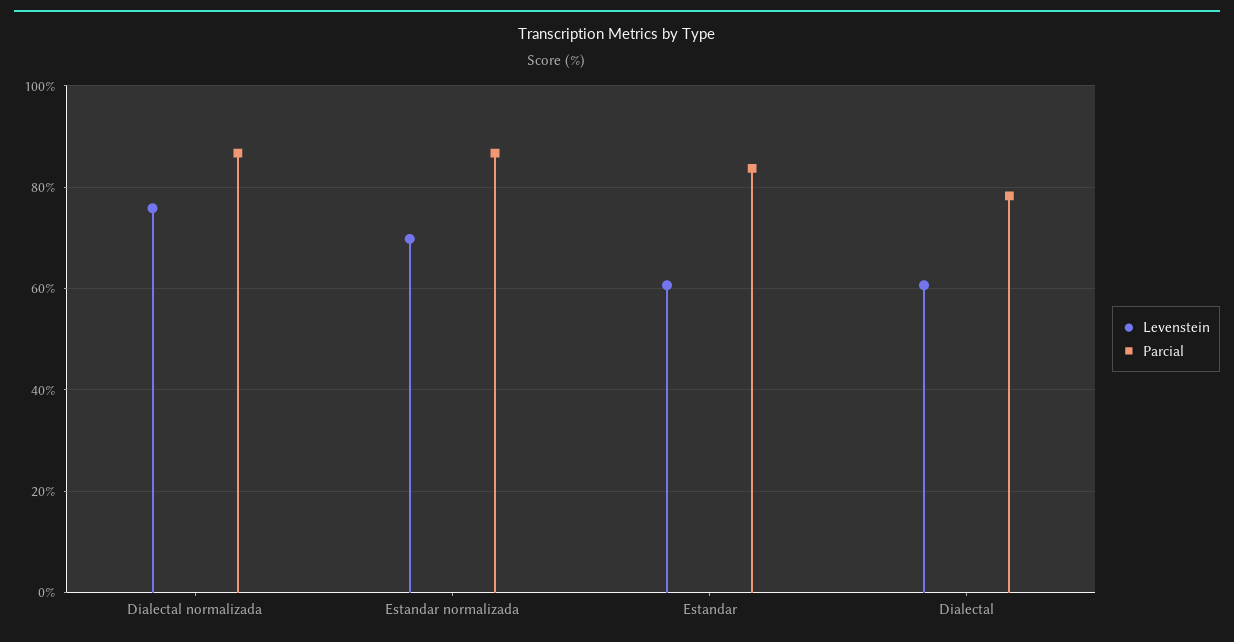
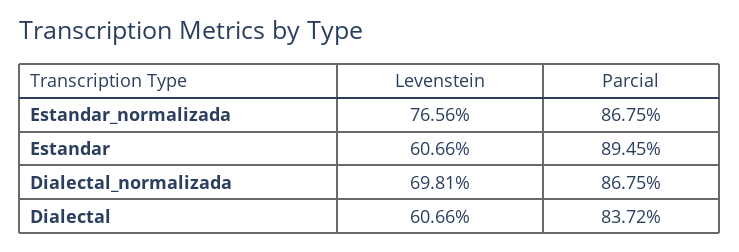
  {
    "Levenstein": {
-     "Dialectal normalizada": 76,
+     "Dialectal normalizada": 69.81,
-     "Estandar normalizada": 70,
+     "Estandar normalizada": 76.56,
      "Estandar": 60.66,
      "Dialectal": 60.66
    },
    "Parcial": {
      "Dialectal normalizada": 86.75,
      "Estandar normalizada": 86.75,
-     "Estandar": 84,
+     "Estandar": 89.45,
-     "Dialectal": 78
+     "Dialectal": 83.72
    }
  }

